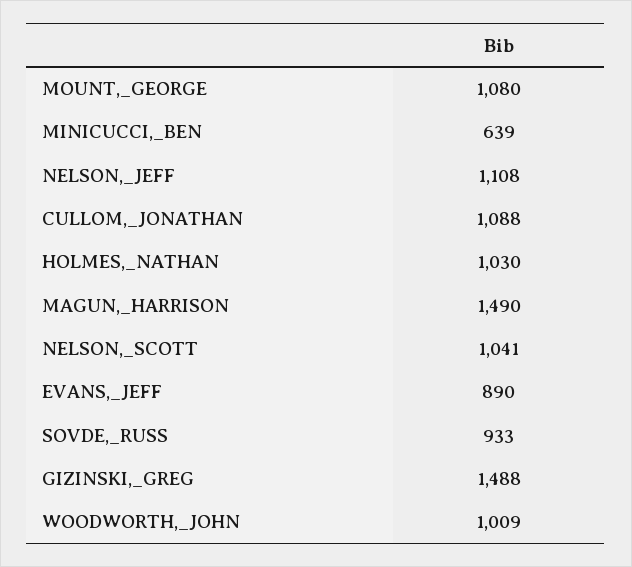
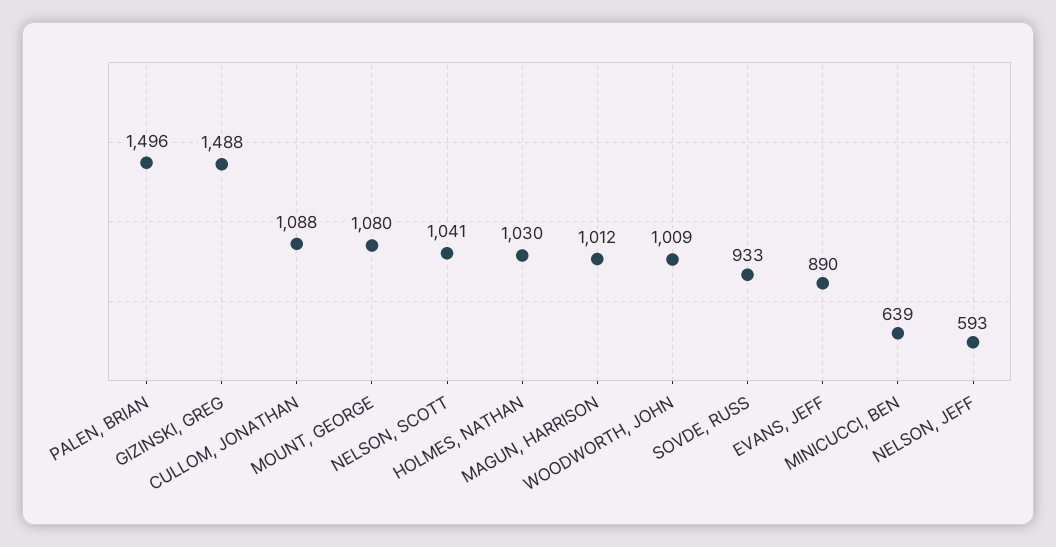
  {
    "MOUNT,_GEORGE": 1080,
    "MINICUCCI,_BEN": 639,
-   "NELSON,_JEFF": 1108,
+   "NELSON,_JEFF": 593,
    "CULLOM,_JONATHAN": 1088,
    "HOLMES,_NATHAN": 1030,
-   "MAGUN,_HARRISON": 1490,
+   "MAGUN,_HARRISON": 1012,
    "NELSON,_SCOTT": 1041,
    "EVANS,_JEFF": 890,
    "SOVDE,_RUSS": 933,
    "GIZINSKI,_GREG": 1488,
-   "WOODWORTH,_JOHN": 1009
+   "WOODWORTH,_JOHN": 1009,
+   "PALEN, BRIAN": 1496
  }

